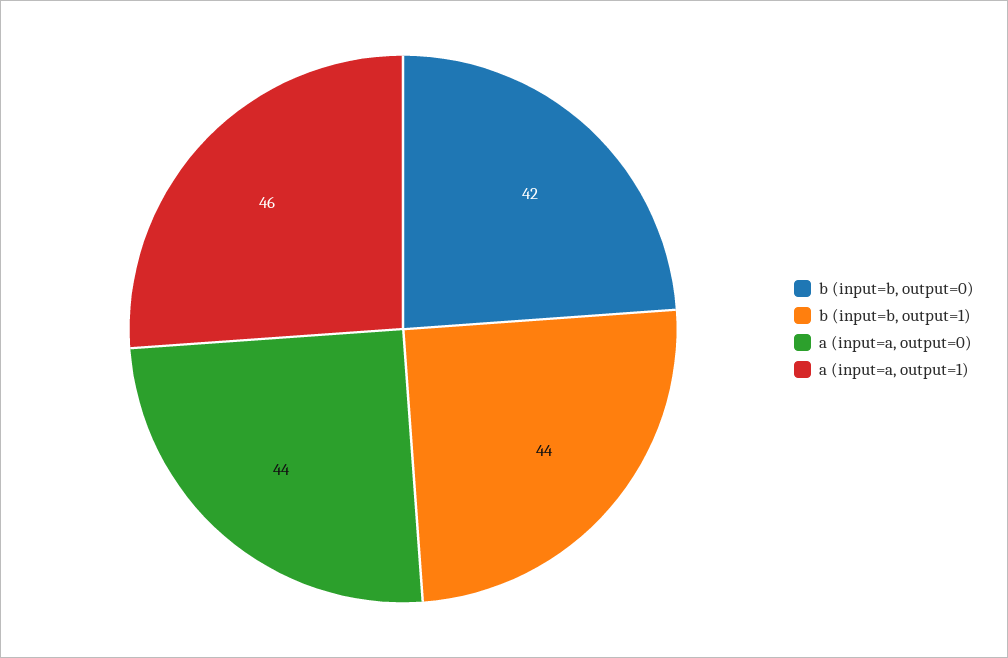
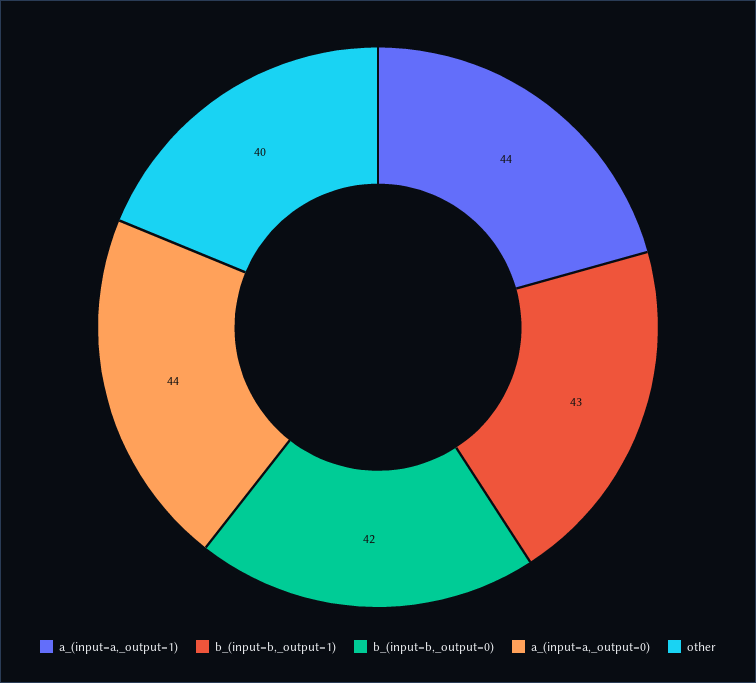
  {
    "b (input=b, output=0)": 42,
-   "b (input=b, output=1)": 44,
+   "b (input=b, output=1)": 43,
    "a (input=a, output=0)": 44,
-   "a (input=a, output=1)": 46
+   "a (input=a, output=1)": 44,
+   "other": 40
  }

